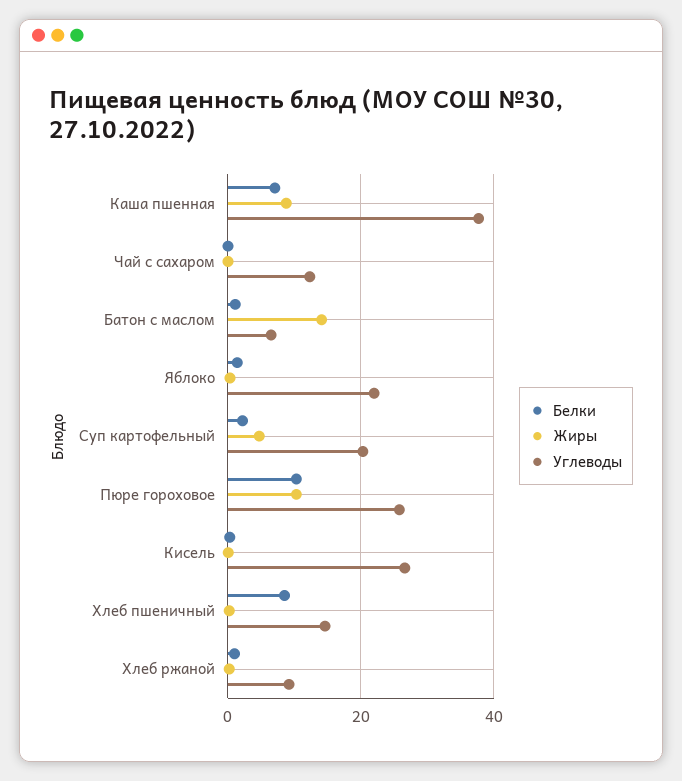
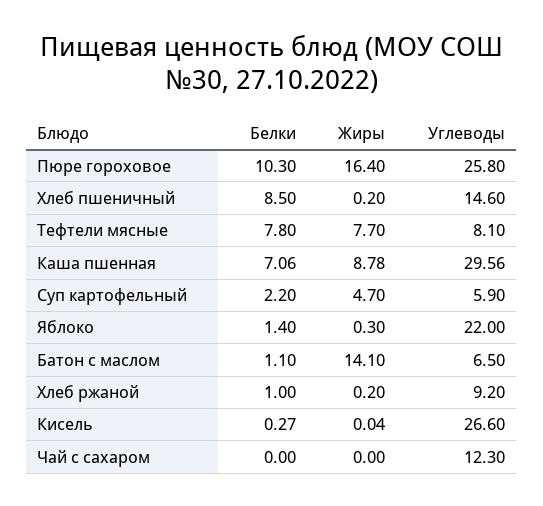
  {
    "Белки": {
      "Каша пшенная": 7.06,
      "Чай с сахаром": 0,
      "Батон с маслом": 1.1,
      "Яблоко": 1.4,
      "Суп картофельный": 2.2,
      "Пюре гороховое": 10.3,
      "Кисель": 0.27,
      "Хлеб пшеничный": 8.5,
-     "Хлеб ржаной": 1
+     "Хлеб ржаной": 1,
+     "Тефтели мясные": 7.8
    },
    "Жиры": {
      "Каша пшенная": 8.78,
      "Чай с сахаром": 0,
      "Батон с маслом": 14.1,
      "Яблоко": 0.3,
      "Суп картофельный": 4.7,
-     "Пюре гороховое": 10,
+     "Пюре гороховое": 16.4,
      "Кисель": 0.04,
      "Хлеб пшеничный": 0.2,
-     "Хлеб ржаной": 0.2
+     "Хлеб ржаной": 0.2,
+     "Тефтели мясные": 7.7
    },
    "Углеводы": {
-     "Каша пшенная": 38,
+     "Каша пшенная": 29.56,
      "Чай с сахаром": 12.3,
      "Батон с маслом": 6.5,
      "Яблоко": 22,
-     "Суп картофельный": 20,
+     "Суп картофельный": 5.9,
      "Пюре гороховое": 25.8,
      "Кисель": 26.6,
      "Хлеб пшеничный": 14.6,
-     "Хлеб ржаной": 9.2
+     "Хлеб ржаной": 9.2,
+     "Тефтели мясные": 8.1
    }
  }

